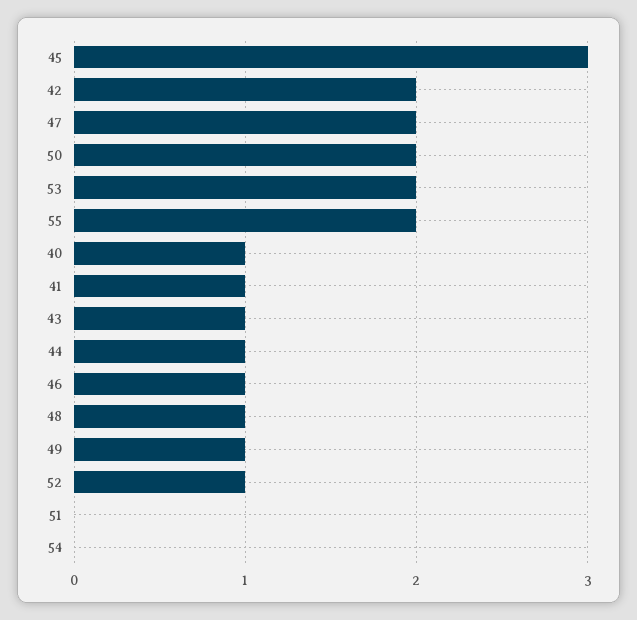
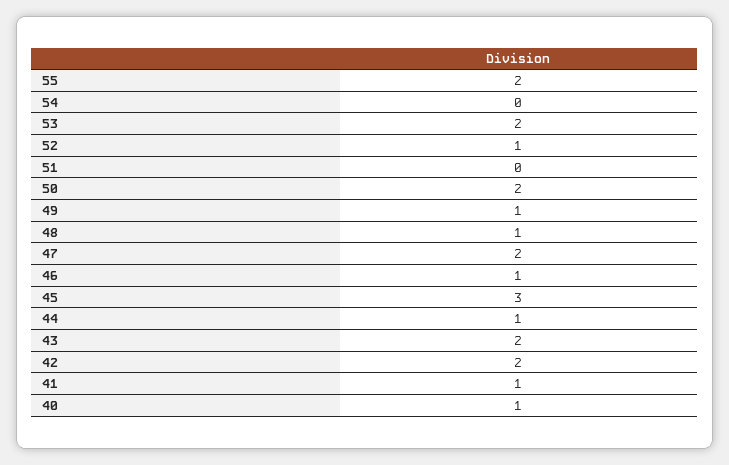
  {
    "45": 3,
    "42": 2,
    "47": 2,
    "50": 2,
    "53": 2,
    "55": 2,
    "40": 1,
    "41": 1,
-   "43": 1,
+   "43": 2,
    "44": 1,
    "46": 1,
    "48": 1,
    "49": 1,
    "52": 1,
    "51": 0,
    "54": 0
  }

